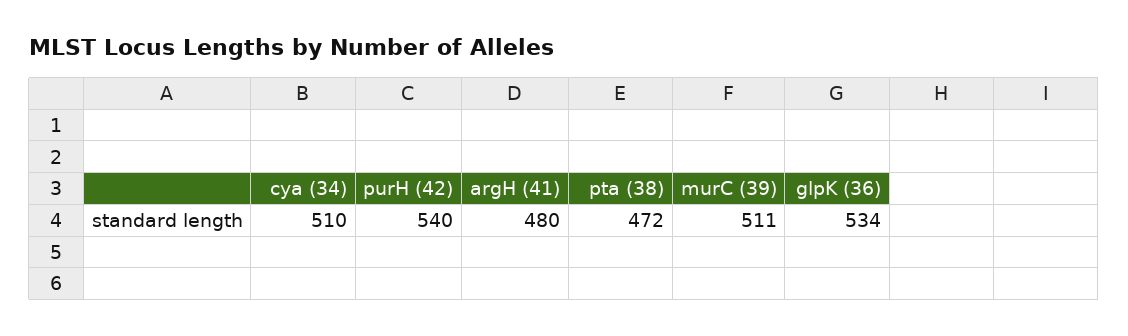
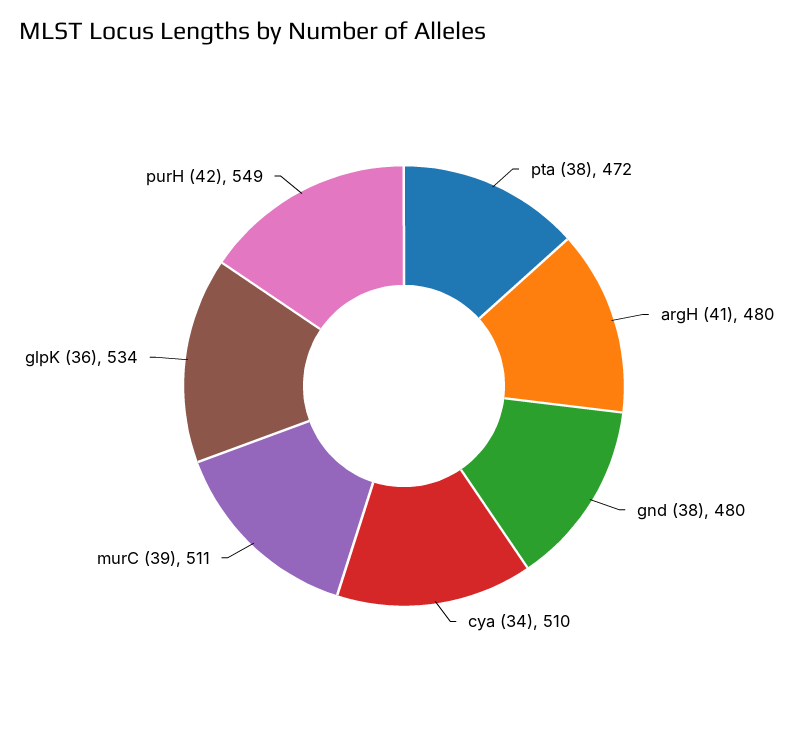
  {
    "cya (34)": 510,
-   "purH (42)": 540,
+   "purH (42)": 549,
    "argH (41)": 480,
    "pta (38)": 472,
    "murC (39)": 511,
-   "glpK (36)": 534
+   "glpK (36)": 534,
+   "gnd (38)": 480
  }

